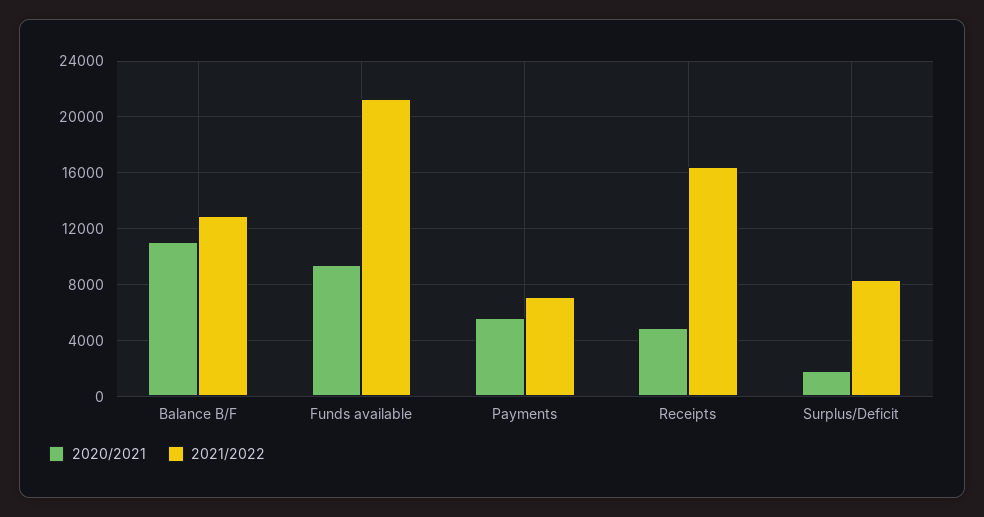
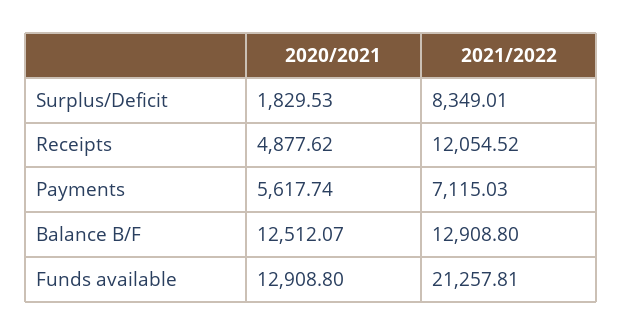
  {
    "2020/2021": {
-     "Balance B/F": 11000,
+     "Balance B/F": 12512.07,
-     "Funds available": 9500,
+     "Funds available": 12908.8,
      "Payments": 5617.74,
      "Receipts": 4877.62,
      "Surplus/Deficit": 1829.53
    },
    "2021/2022": {
      "Balance B/F": 12908.8,
      "Funds available": 21257.81,
      "Payments": 7115.03,
-     "Receipts": 16500,
+     "Receipts": 12054.52,
      "Surplus/Deficit": 8349.01
    }
  }

